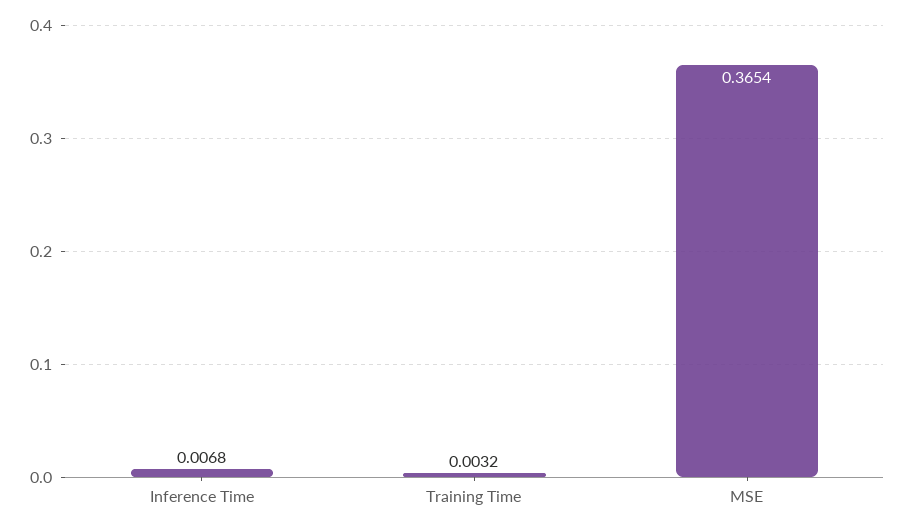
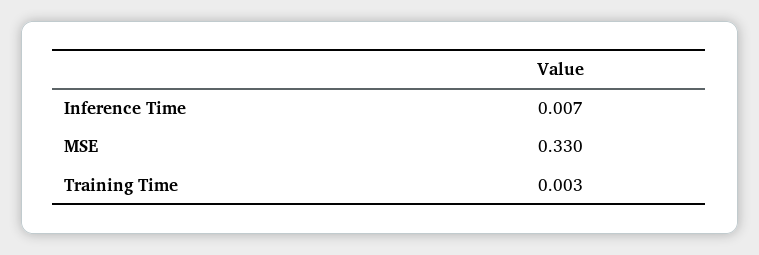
  {
    "Inference Time": 0.0068,
    "Training Time": 0.0032,
-   "MSE": 0.3654
+   "MSE": 0.33
  }

